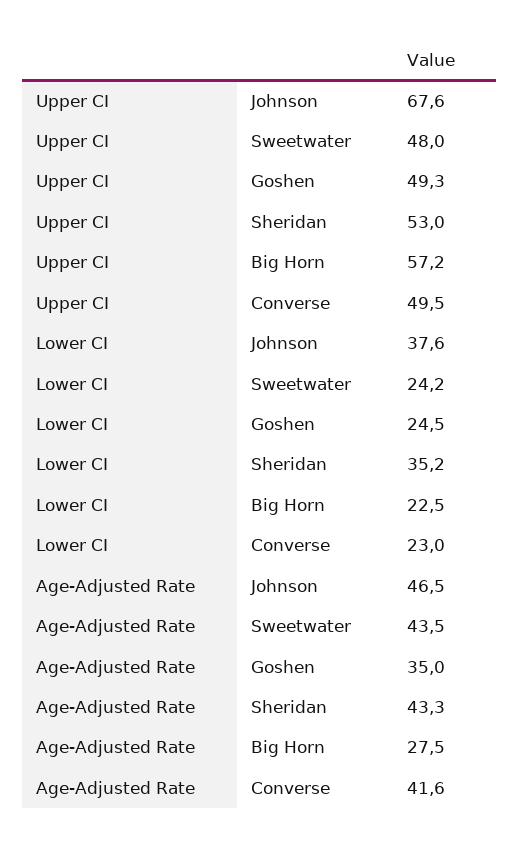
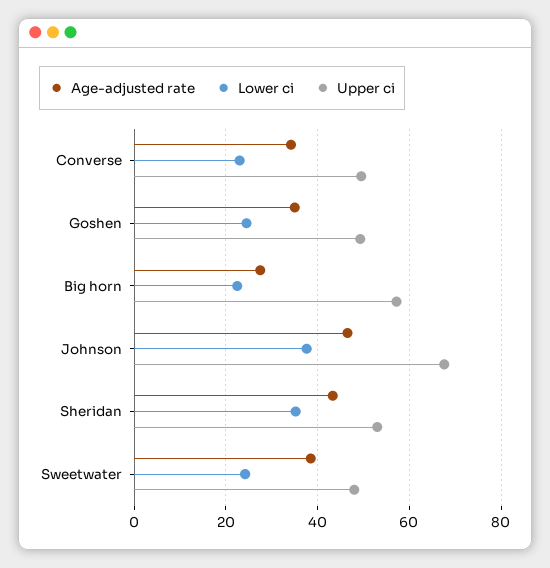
  {
    "Upper CI": {
      "Johnson": 67.6,
      "Sweetwater": 48,
      "Goshen": 49.3,
      "Sheridan": 53,
      "Big Horn": 57.2,
      "Converse": 49.5
    },
    "Lower CI": {
      "Johnson": 37.6,
      "Sweetwater": 24.2,
      "Goshen": 24.5,
      "Sheridan": 35.2,
      "Big Horn": 22.5,
      "Converse": 23
    },
    "Age-Adjusted Rate": {
      "Johnson": 46.5,
-     "Sweetwater": 43.5,
+     "Sweetwater": 38,
      "Goshen": 35,
      "Sheridan": 43.3,
      "Big Horn": 27.5,
-     "Converse": 41.6
+     "Converse": 34
    }
  }

